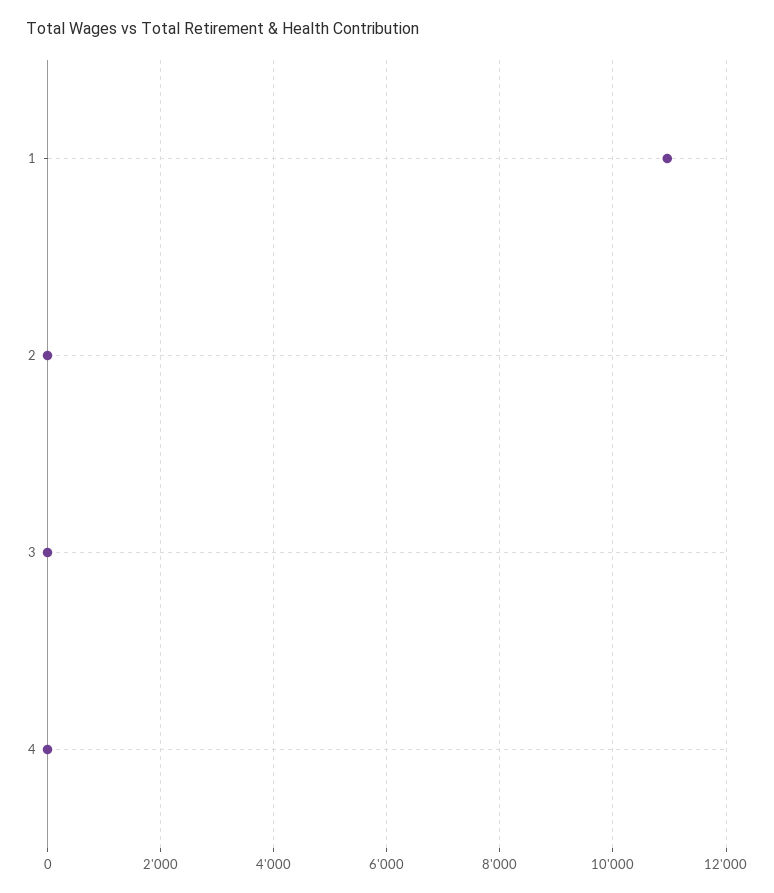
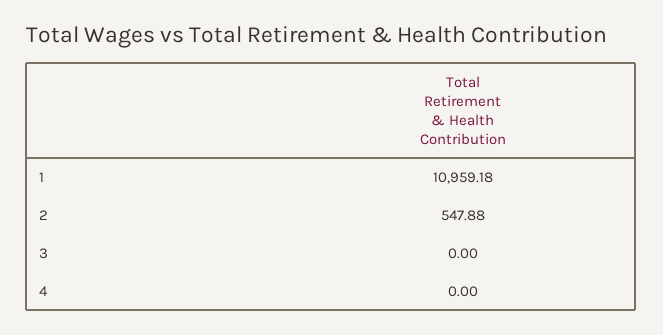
  {
    "1": 10959.18,
-   "2": 0,
+   "2": 547.88,
    "3": 0,
    "4": 0
  }

